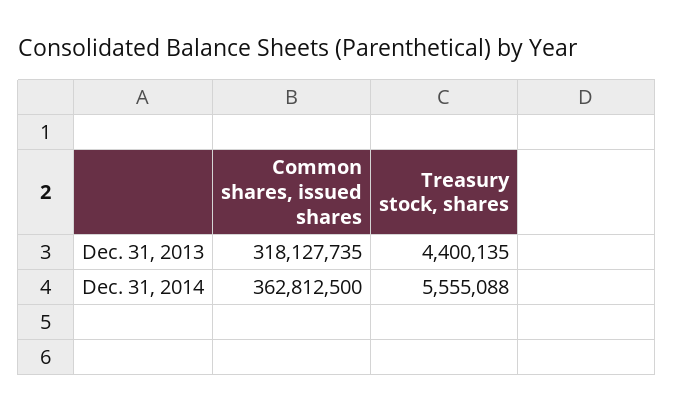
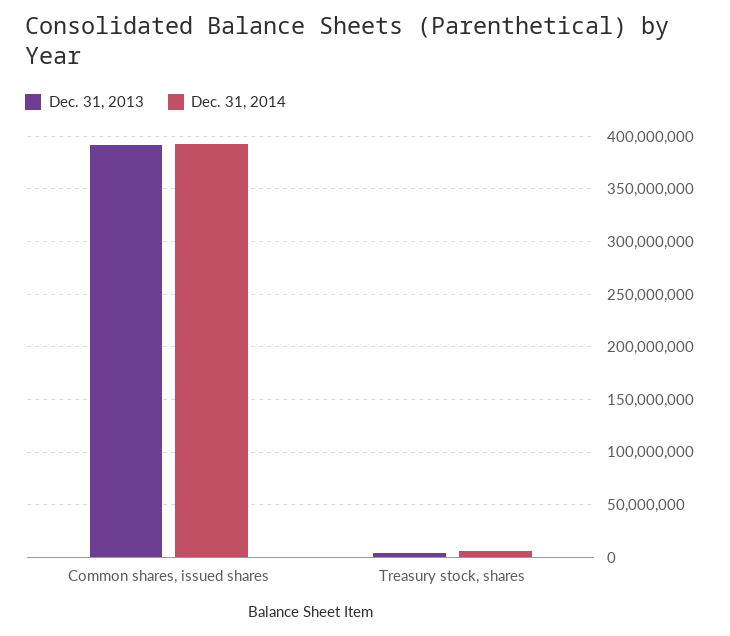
  {
    "Dec. 31, 2013": {
-     "Common shares, issued shares": 318127735,
+     "Common shares, issued shares": 390000000,
      "Treasury stock, shares": 4400135
    },
    "Dec. 31, 2014": {
-     "Common shares, issued shares": 362812500,
+     "Common shares, issued shares": 390000000,
      "Treasury stock, shares": 5555088
    }
  }

